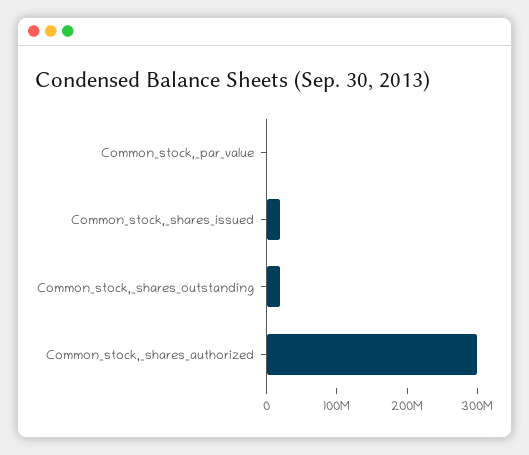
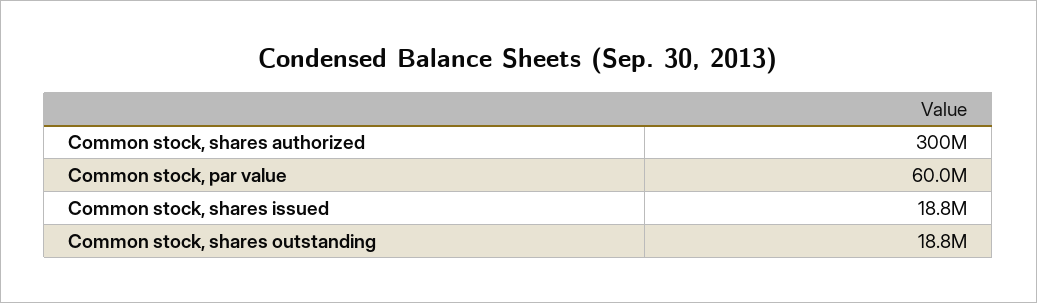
  {
-   "Common_stock,_par_value": 0,
+   "Common_stock,_par_value": 60000000,
    "Common_stock,_shares_issued": 18800000,
    "Common_stock,_shares_outstanding": 18800000,
    "Common_stock,_shares_authorized": 300000000
  }

